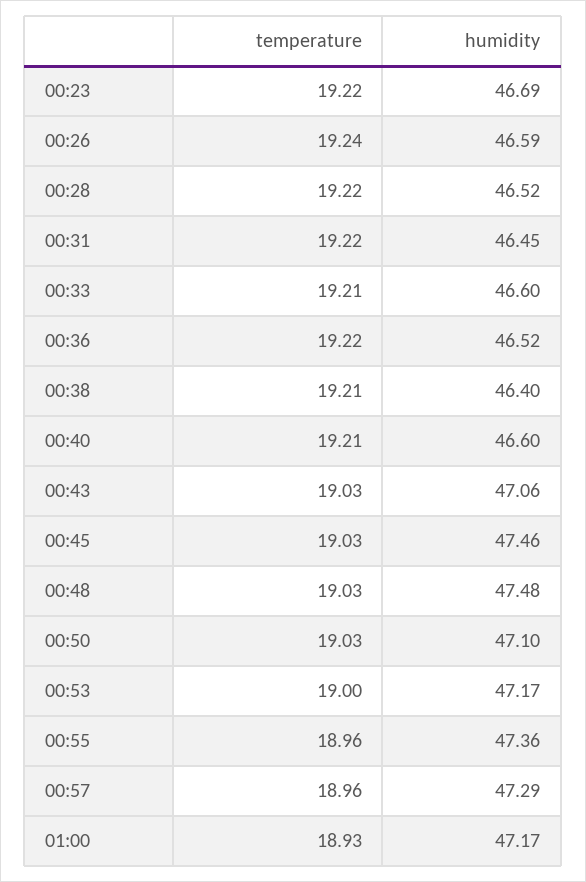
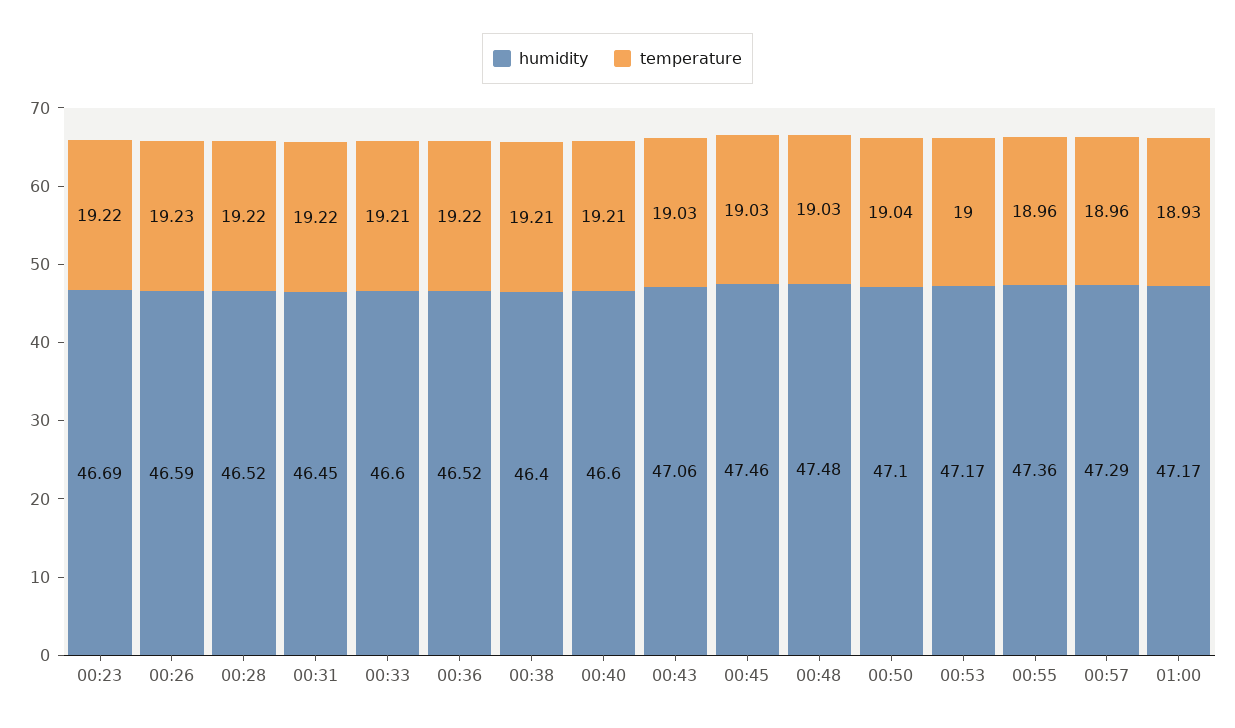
  {
    "temperature": {
      "00:23": 19.22,
-     "00:26": 19.24,
+     "00:26": 19.23,
      "00:28": 19.22,
      "00:31": 19.22,
      "00:33": 19.21,
      "00:36": 19.22,
      "00:38": 19.21,
      "00:40": 19.21,
      "00:43": 19.03,
      "00:45": 19.03,
      "00:48": 19.03,
-     "00:50": 19.03,
+     "00:50": 19.04,
      "00:53": 19,
      "00:55": 18.96,
      "00:57": 18.96,
      "01:00": 18.93
    },
    "humidity": {
      "00:23": 46.69,
      "00:26": 46.59,
      "00:28": 46.52,
      "00:31": 46.45,
      "00:33": 46.6,
      "00:36": 46.52,
      "00:38": 46.4,
      "00:40": 46.6,
      "00:43": 47.06,
      "00:45": 47.46,
      "00:48": 47.48,
      "00:50": 47.1,
      "00:53": 47.17,
      "00:55": 47.36,
      "00:57": 47.29,
      "01:00": 47.17
    }
  }

